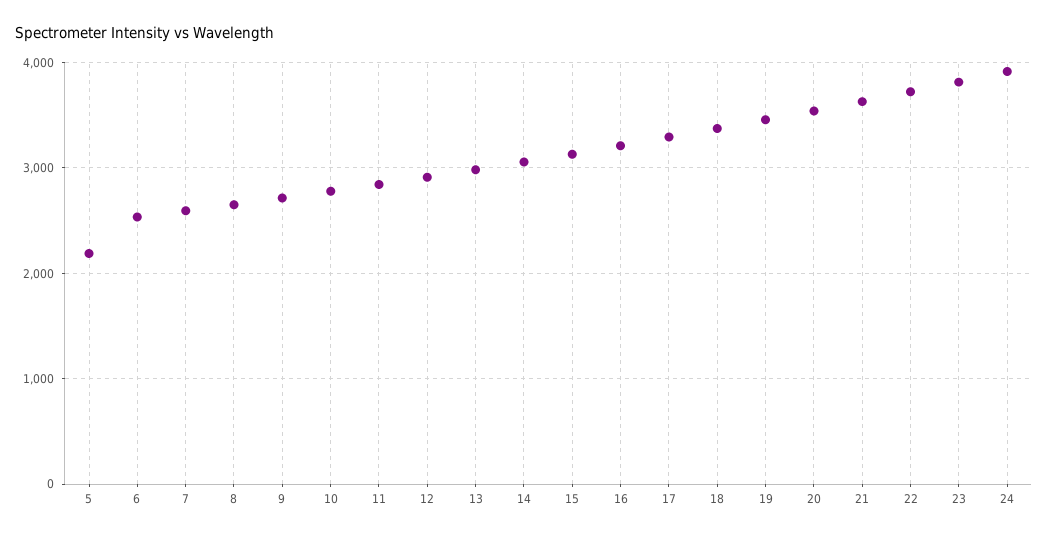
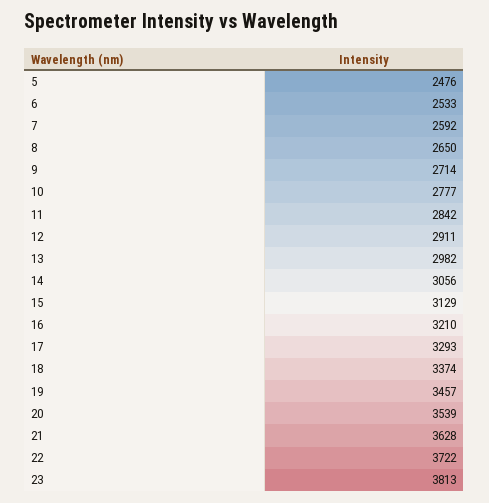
  {
-   "5": 2200,
+   "5": 2476,
    "6": 2533,
    "7": 2592,
    "8": 2650,
    "9": 2714,
    "10": 2777,
    "11": 2842,
    "12": 2911,
    "13": 2982,
    "14": 3056,
    "15": 3129,
    "16": 3210,
    "17": 3293,
    "18": 3374,
    "19": 3457,
    "20": 3539,
    "21": 3628,
    "22": 3722,
-   "23": 3813,
+   "23": 3813
-   "24": 3900
  }

